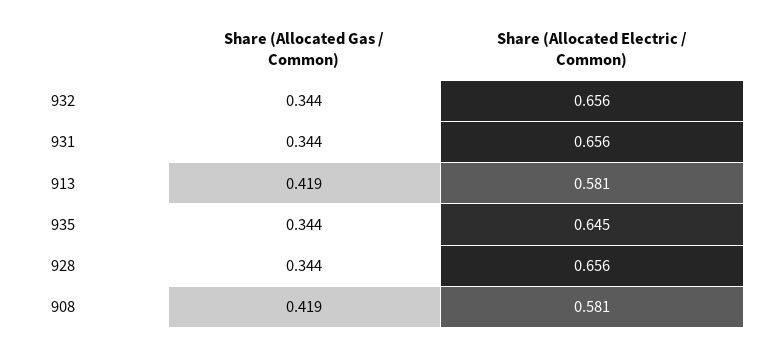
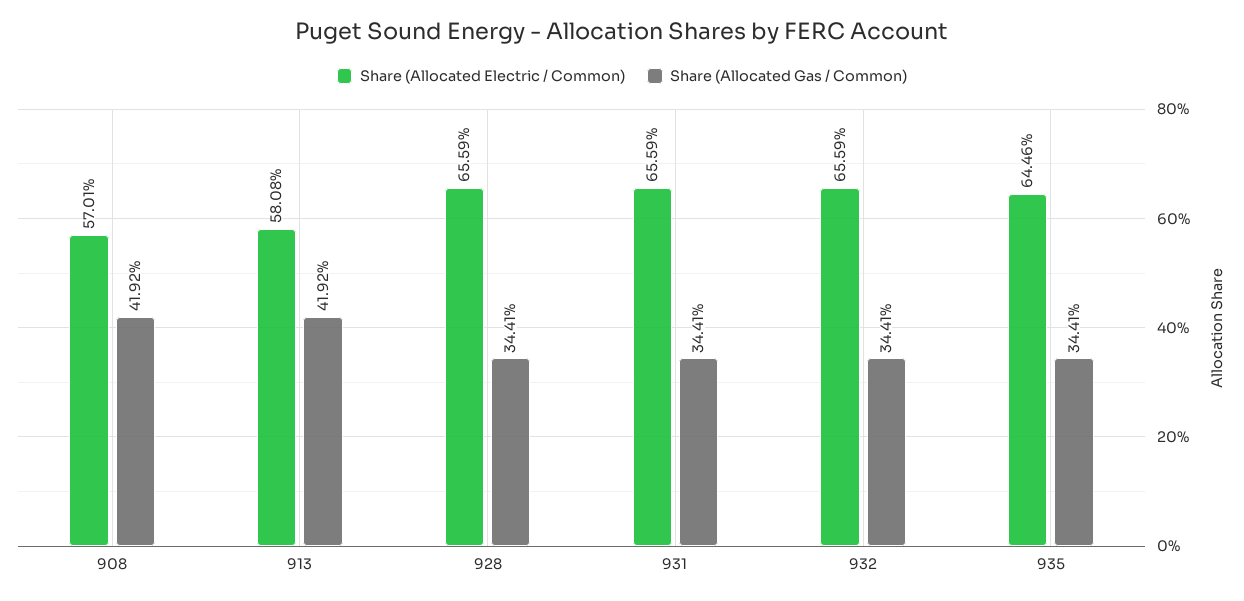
  {
    "Share (Allocated Gas / Common)": {
      "932": 0.3441,
      "931": 0.3441,
      "913": 0.4192,
      "935": 0.3441,
      "928": 0.3441,
      "908": 0.4192
    },
    "Share (Allocated Electric / Common)": {
      "932": 0.6559,
      "931": 0.6559,
      "913": 0.5808,
      "935": 0.6446,
      "928": 0.6559,
-     "908": 0.581
+     "908": 0.5701
    }
  }

